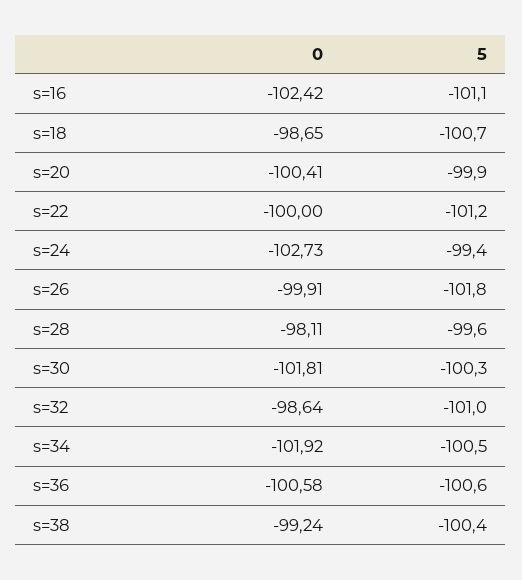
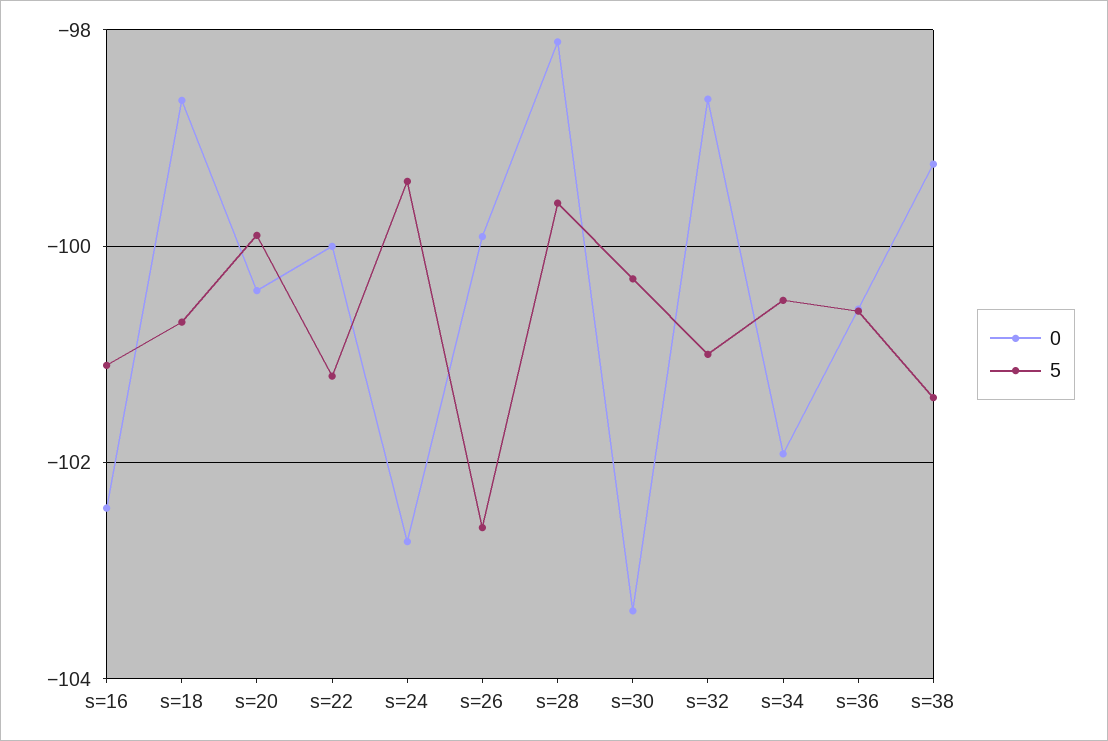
  {
    "0": {
      "s=16": -102.42,
      "s=18": -98.65,
      "s=20": -100.41,
      "s=22": -100,
      "s=24": -102.73,
      "s=26": -99.91,
      "s=28": -98.11,
-     "s=30": -101.81,
+     "s=30": -103.4,
      "s=32": -98.64,
      "s=34": -101.92,
      "s=36": -100.58,
      "s=38": -99.24
    },
    "5": {
      "s=16": -101.1,
      "s=18": -100.7,
      "s=20": -99.9,
      "s=22": -101.2,
      "s=24": -99.4,
-     "s=26": -101.8,
+     "s=26": -102.6,
      "s=28": -99.6,
      "s=30": -100.3,
      "s=32": -101,
      "s=34": -100.5,
      "s=36": -100.6,
-     "s=38": -100.4
+     "s=38": -101.4
    }
  }

